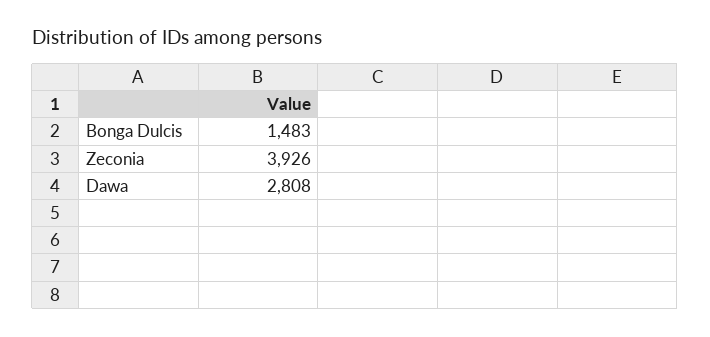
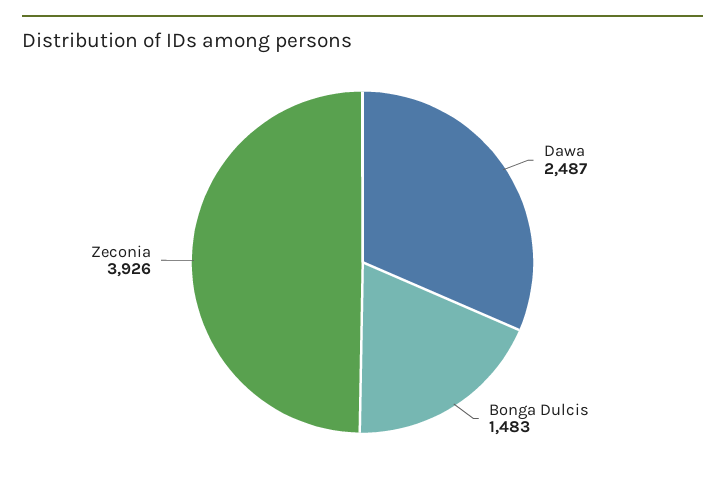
  {
    "Bonga Dulcis": 1483,
    "Zeconia": 3926,
-   "Dawa": 2808
+   "Dawa": 2487
  }

